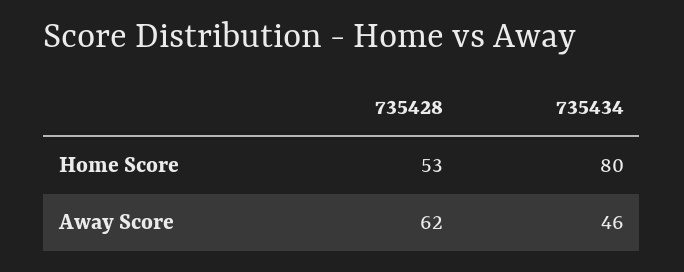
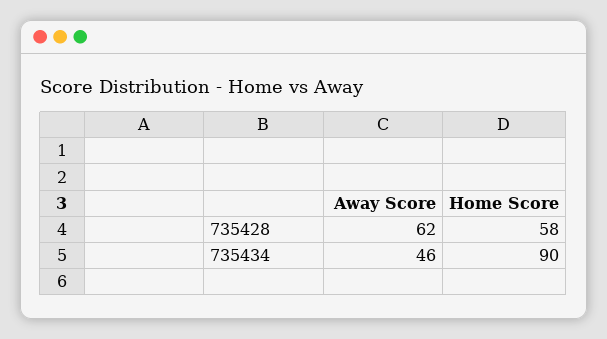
  {
    "735428": {
-     "Home Score": 53,
+     "Home Score": 58,
      "Away Score": 62
    },
    "735434": {
-     "Home Score": 80,
+     "Home Score": 90,
      "Away Score": 46
    }
  }

